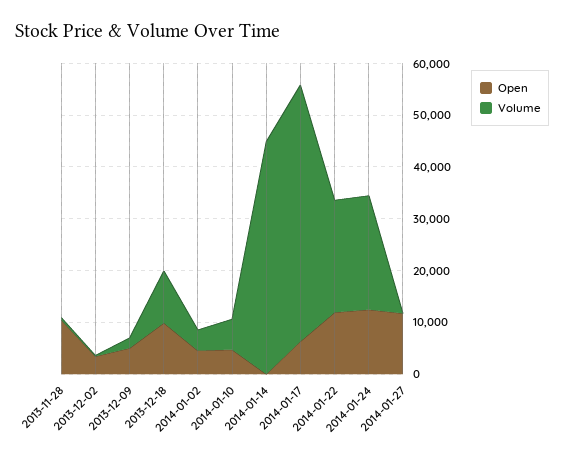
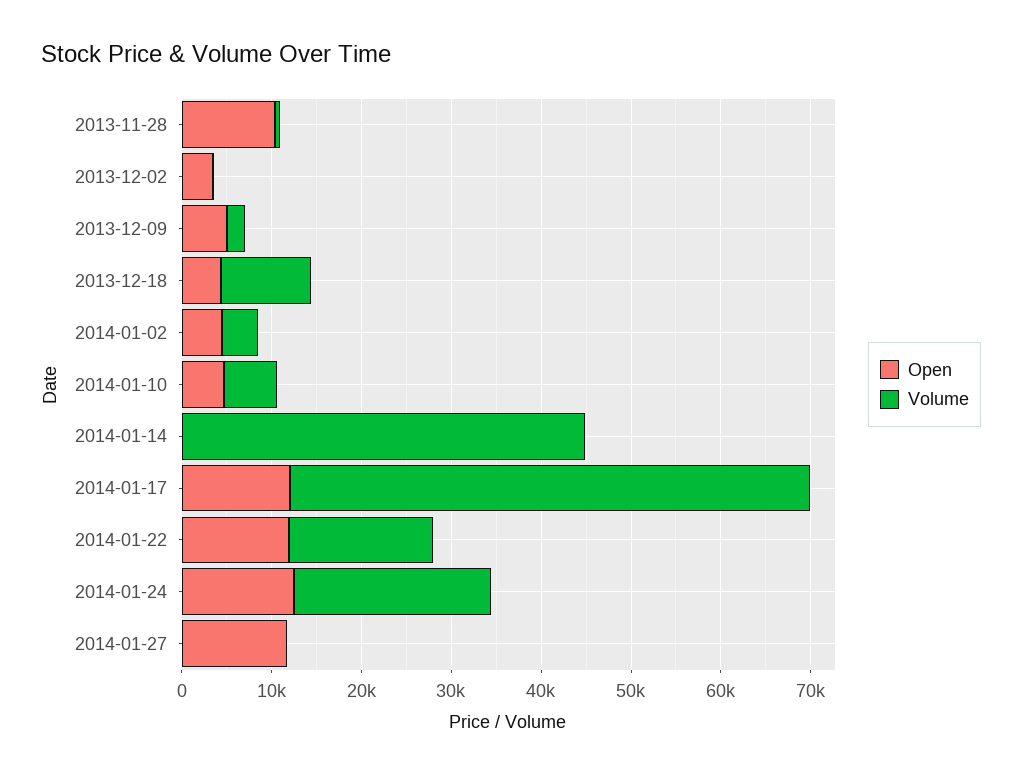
  {
    "Open": {
      "2013-11-28": 10000,
      "2013-12-02": 4000,
      "2013-12-09": 6000,
-     "2013-12-18": 10000,
+     "2013-12-18": 4000,
      "2014-01-02": 4000,
      "2014-01-10": 4000,
      "2014-01-14": 0,
-     "2014-01-17": 6000,
+     "2014-01-17": 12000,
      "2014-01-22": 12000,
      "2014-01-24": 12000,
      "2014-01-27": 12000
    },
    "Volume": {
      "2013-11-28": 0,
      "2013-12-02": 0,
      "2013-12-09": 2000,
      "2013-12-18": 10000,
      "2014-01-02": 4000,
      "2014-01-10": 6000,
      "2014-01-14": 44000,
-     "2014-01-17": 50000,
+     "2014-01-17": 58000,
-     "2014-01-22": 22000,
+     "2014-01-22": 16000,
      "2014-01-24": 22000,
      "2014-01-27": 0
    }
  }

